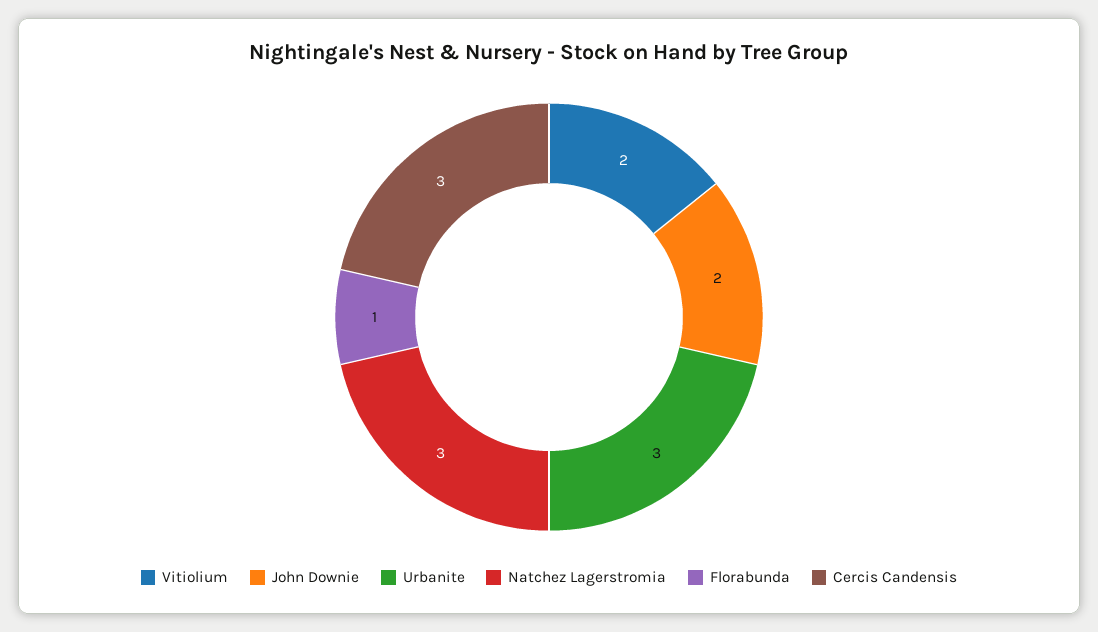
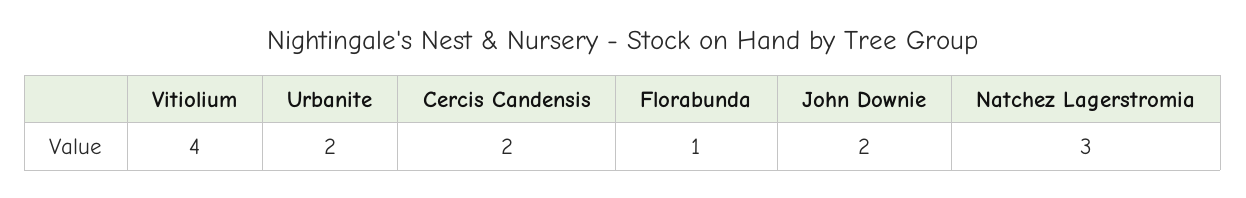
  {
-   "Vitiolium": 2,
+   "Vitiolium": 4,
    "John Downie": 2,
-   "Urbanite": 3,
+   "Urbanite": 2,
    "Natchez Lagerstromia": 3,
    "Florabunda": 1,
-   "Cercis Candensis": 3
+   "Cercis Candensis": 2
  }

